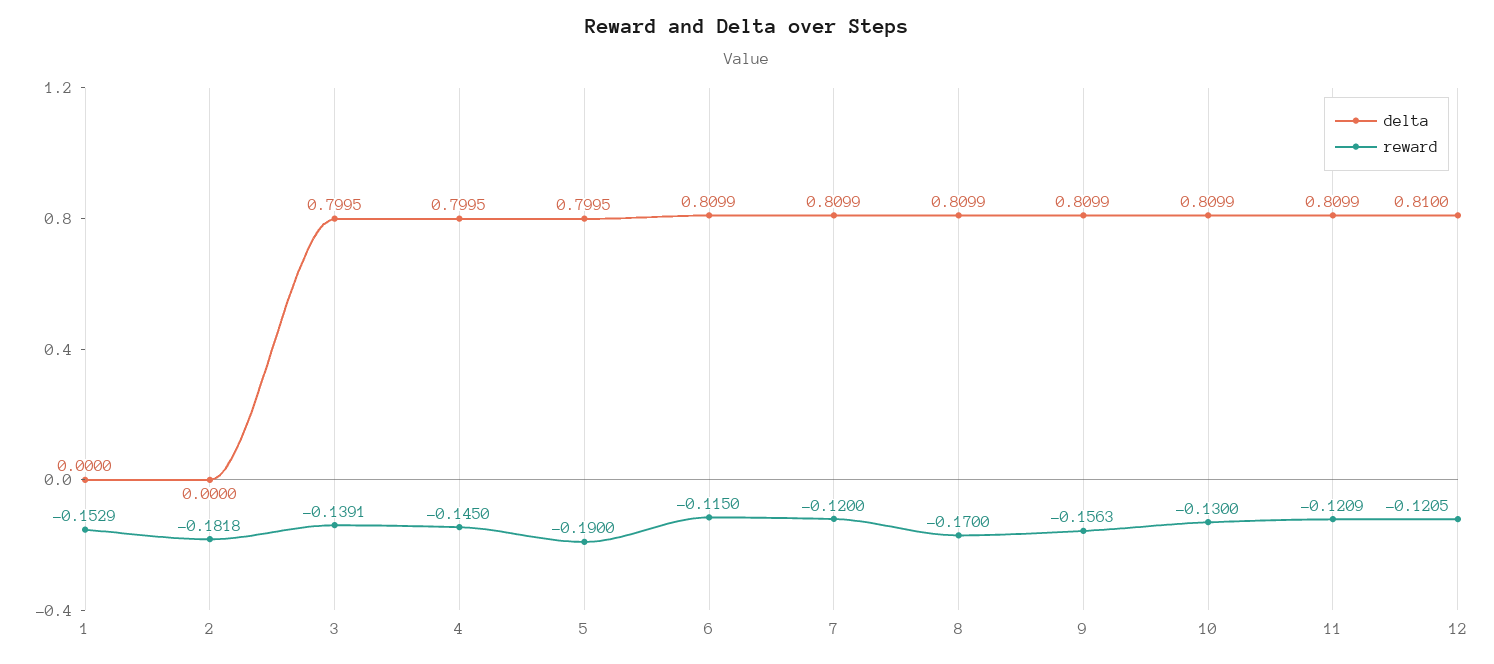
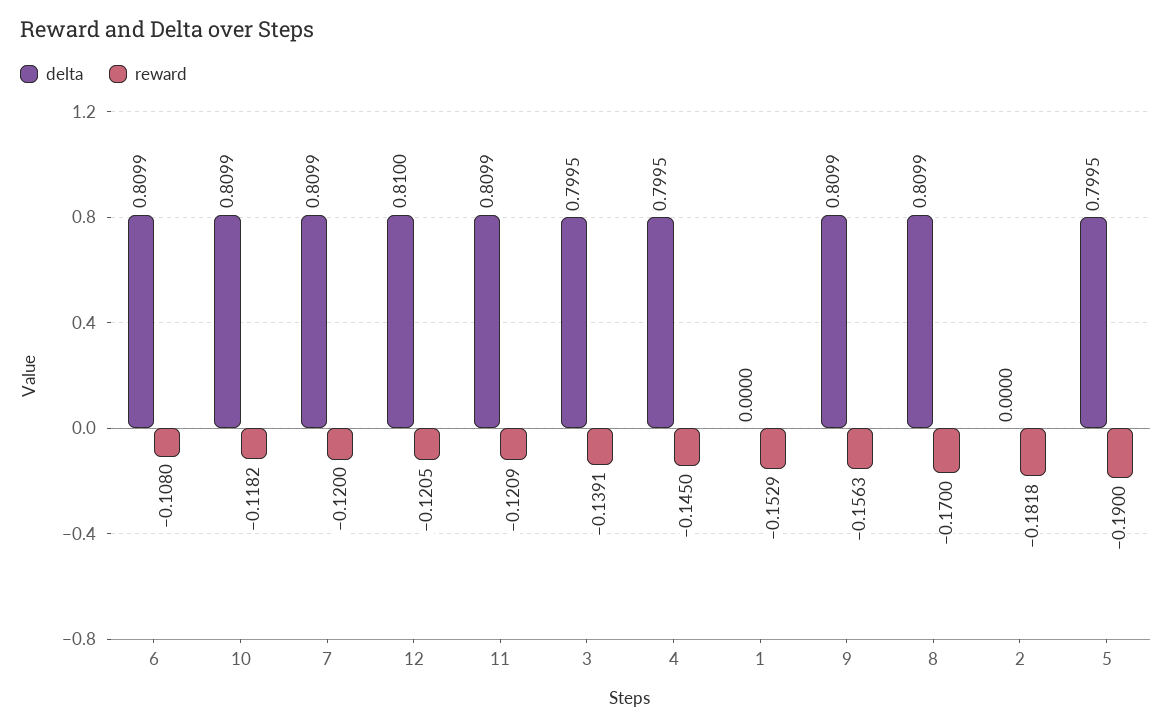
  {
    "delta": {
      "1": 0,
      "2": 0,
      "3": 0.7995,
      "4": 0.7995,
      "5": 0.7995,
      "6": 0.8099,
      "7": 0.8099,
      "8": 0.8099,
      "9": 0.8099,
      "10": 0.8099,
      "11": 0.8099,
      "12": 0.81
    },
    "reward": {
      "1": -0.1529,
      "2": -0.1818,
      "3": -0.1391,
      "4": -0.145,
      "5": -0.19,
-     "6": -0.115,
+     "6": -0.108,
      "7": -0.12,
      "8": -0.17,
      "9": -0.1563,
-     "10": -0.13,
+     "10": -0.1182,
      "11": -0.1209,
      "12": -0.1205
    }
  }

